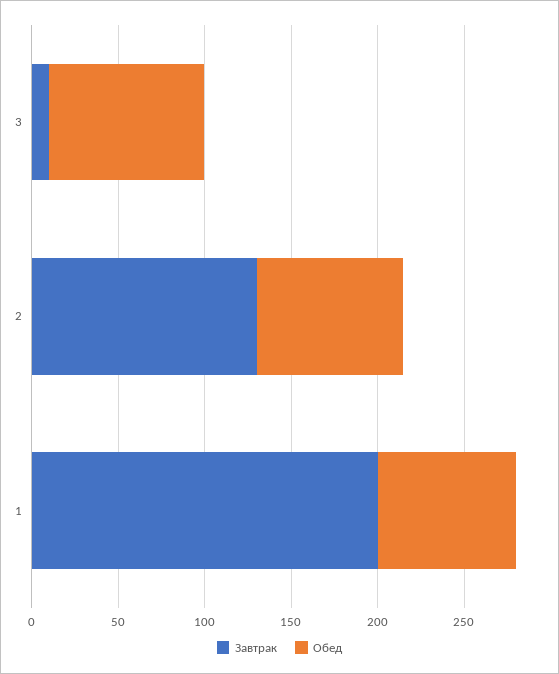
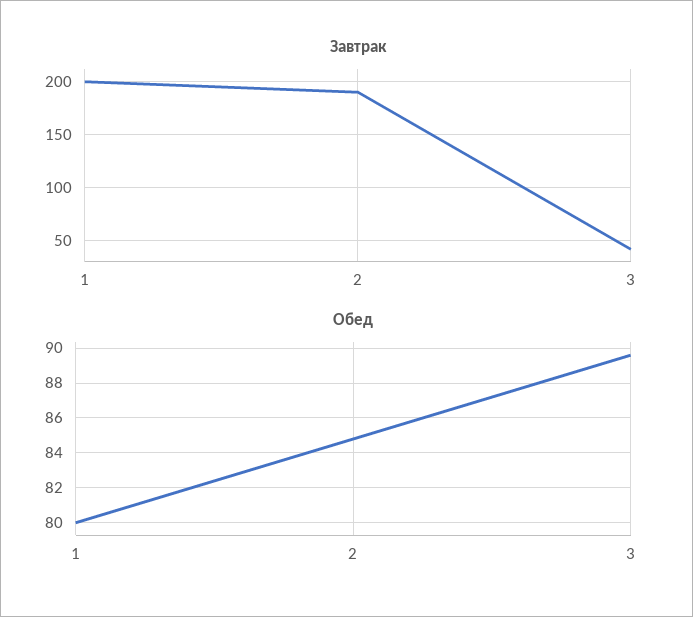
  {
    "Завтрак": {
-     "3": 10,
+     "3": 40,
-     "2": 130,
+     "2": 190,
      "1": 200
    },
    "Обед": {
      "3": 89.5,
      "2": 85,
      "1": 80
    }
  }

